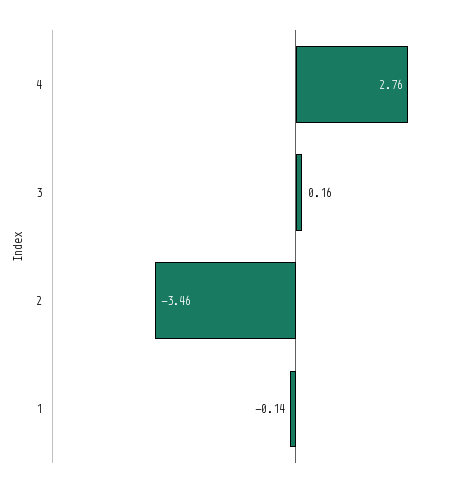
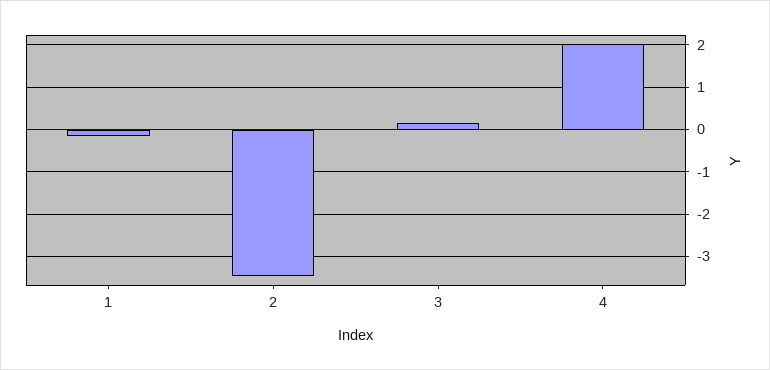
  {
-   "4": 2.76,
+   "4": 2,
    "3": 0.16,
    "2": -3.46,
    "1": -0.14
  }

